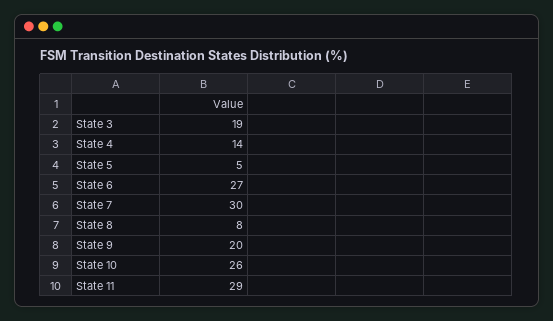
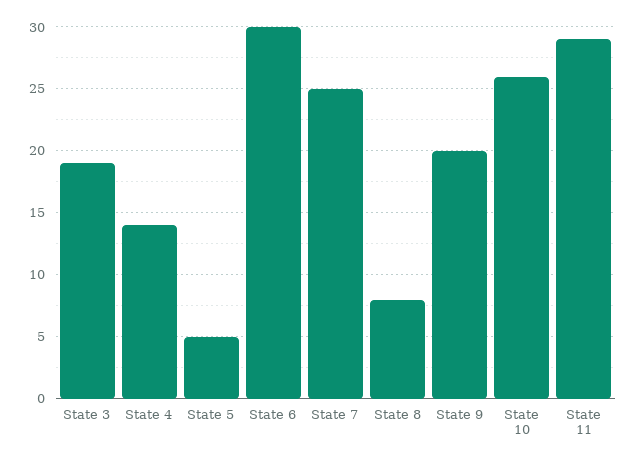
  {
    "State 3": 19,
    "State 4": 14,
    "State 5": 5,
-   "State 6": 27,
+   "State 6": 30,
-   "State 7": 30,
+   "State 7": 25,
    "State 8": 8,
    "State 9": 20,
    "State 10": 26,
    "State 11": 29
  }

